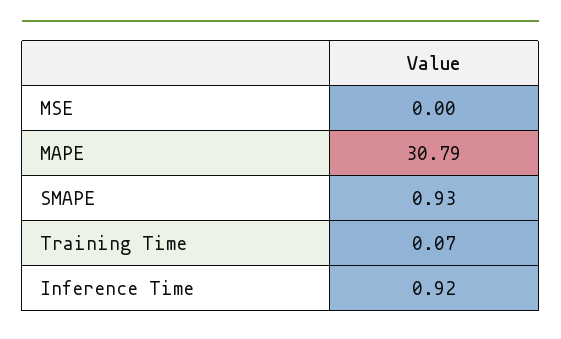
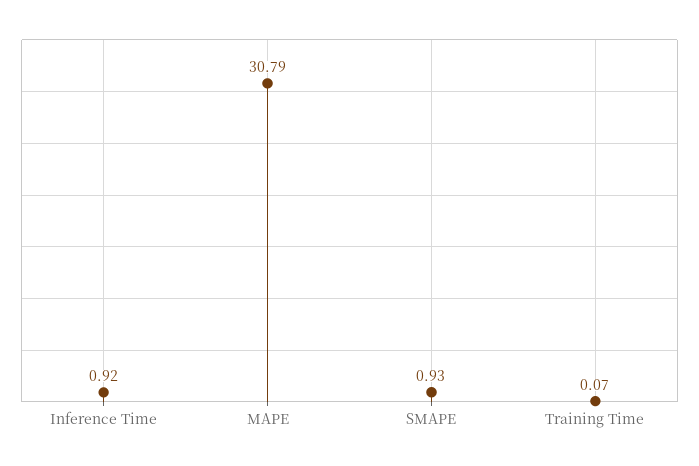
  {
-   "MSE": 0,
    "MAPE": 30.79,
    "SMAPE": 0.93,
    "Training Time": 0.07,
    "Inference Time": 0.92
  }

